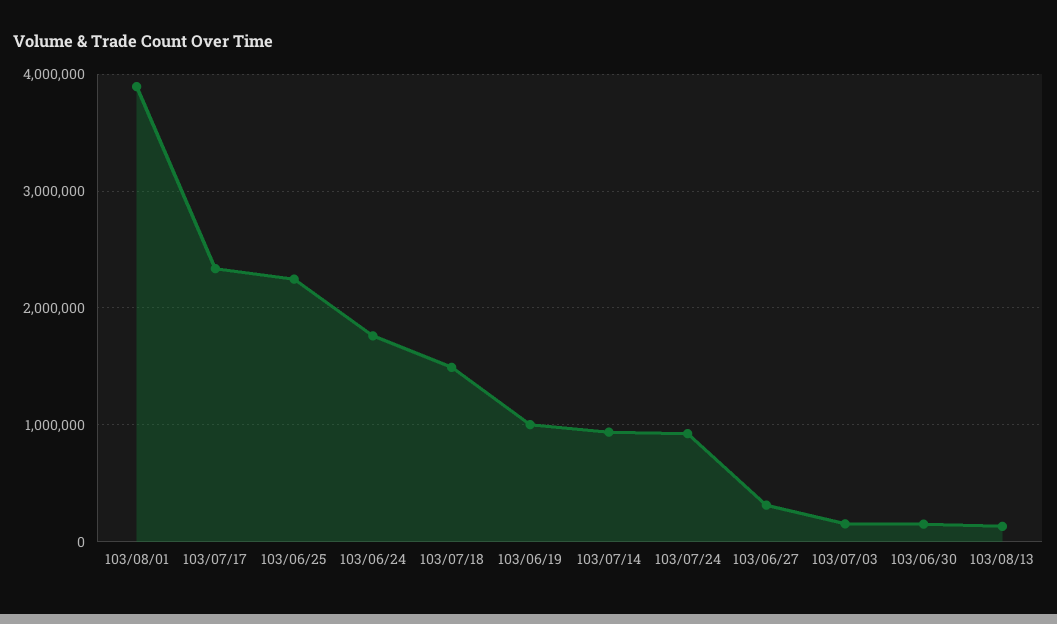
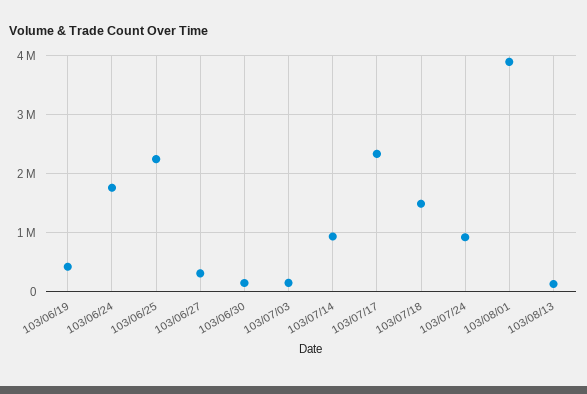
  {
    "103/08/01": 3900000,
    "103/07/17": 2300000,
    "103/06/25": 2200000,
    "103/06/24": 1800000,
    "103/07/18": 1500000,
-   "103/06/19": 1000000,
+   "103/06/19": 400000,
    "103/07/14": 900000,
    "103/07/24": 900000,
    "103/06/27": 300000,
    "103/07/03": 200000,
    "103/06/30": 100000,
    "103/08/13": 100000
  }

